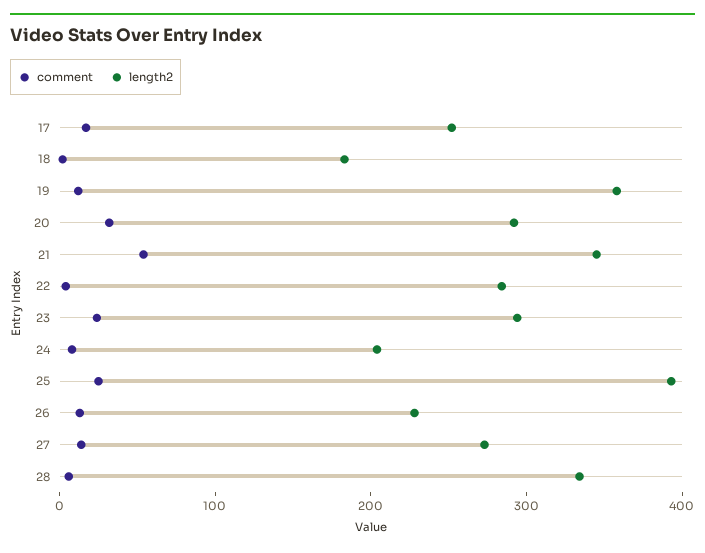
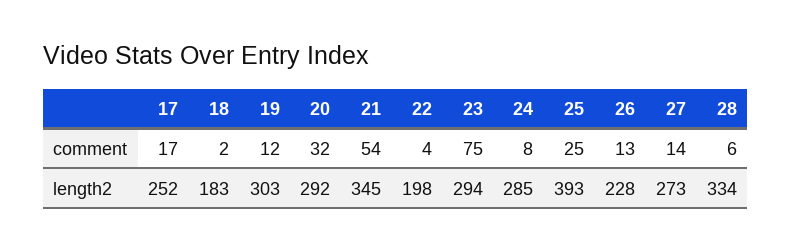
  {
    "comment": {
      "17": 17,
      "18": 2,
      "19": 12,
      "20": 32,
      "21": 54,
      "22": 4,
-     "23": 20,
+     "23": 75,
      "24": 8,
      "25": 25,
      "26": 13,
      "27": 14,
      "28": 6
    },
    "length2": {
      "17": 252,
      "18": 183,
-     "19": 360,
+     "19": 303,
      "20": 292,
      "21": 345,
-     "22": 280,
+     "22": 198,
      "23": 294,
-     "24": 200,
+     "24": 285,
      "25": 393,
      "26": 228,
      "27": 273,
      "28": 334
    }
  }

